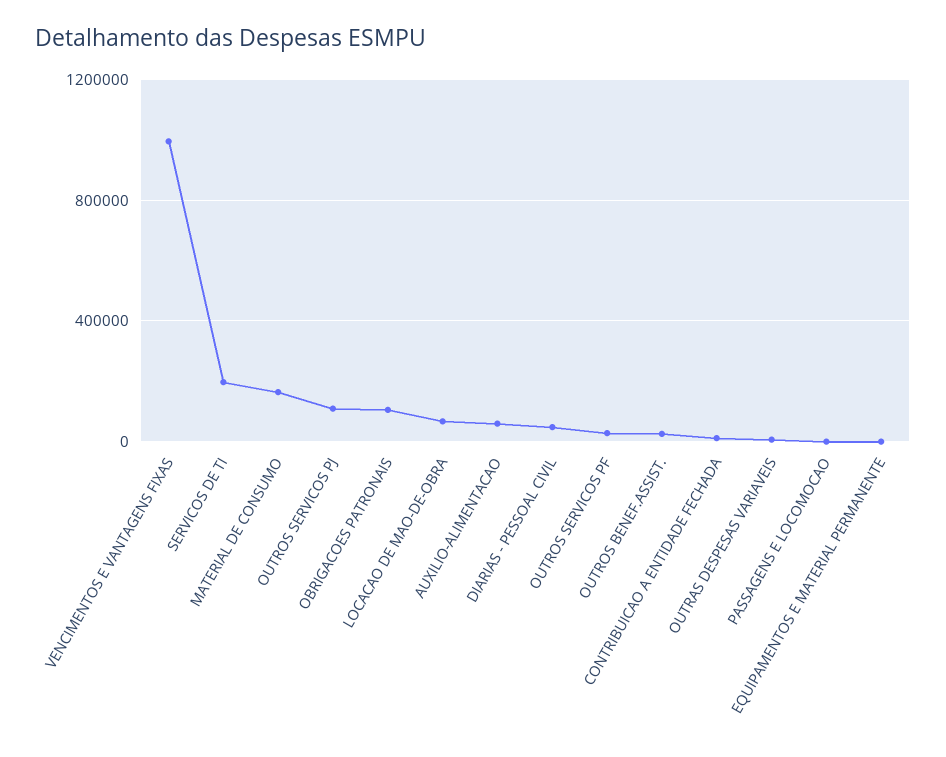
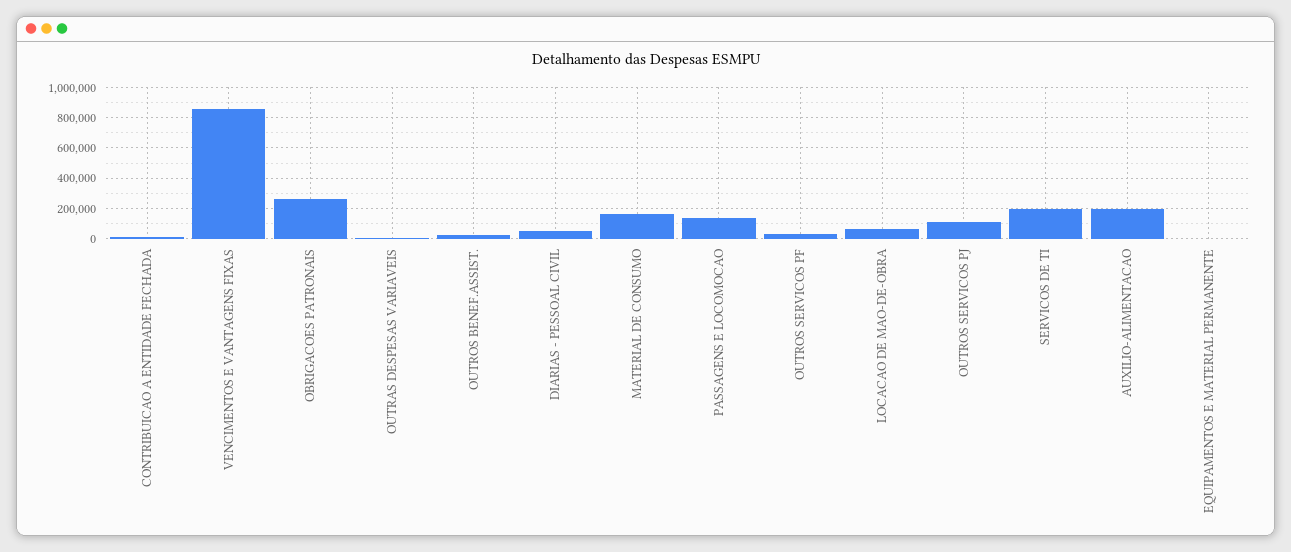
  {
-   "VENCIMENTOS E VANTAGENS FIXAS": 1000000,
+   "VENCIMENTOS E VANTAGENS FIXAS": 850000,
    "SERVICOS DE TI": 200000,
    "MATERIAL DE CONSUMO": 150000,
    "OUTROS SERVICOS PJ": 100000,
-   "OBRIGACOES PATRONAIS": 100000,
+   "OBRIGACOES PATRONAIS": 250000,
    "LOCACAO DE MAO-DE-OBRA": 50000,
-   "AUXILIO-ALIMENTACAO": 50000,
+   "AUXILIO-ALIMENTACAO": 200000,
    "DIARIAS - PESSOAL CIVIL": 50000,
    "OUTROS SERVICOS PF": 50000,
    "OUTROS BENEF.ASSIST.": 50000,
    "CONTRIBUICAO A ENTIDADE FECHADA": 0,
    "OUTRAS DESPESAS VARIAVEIS": 0,
-   "PASSAGENS E LOCOMOCAO": 0,
+   "PASSAGENS E LOCOMOCAO": 150000,
    "EQUIPAMENTOS E MATERIAL PERMANENTE": 0
  }

